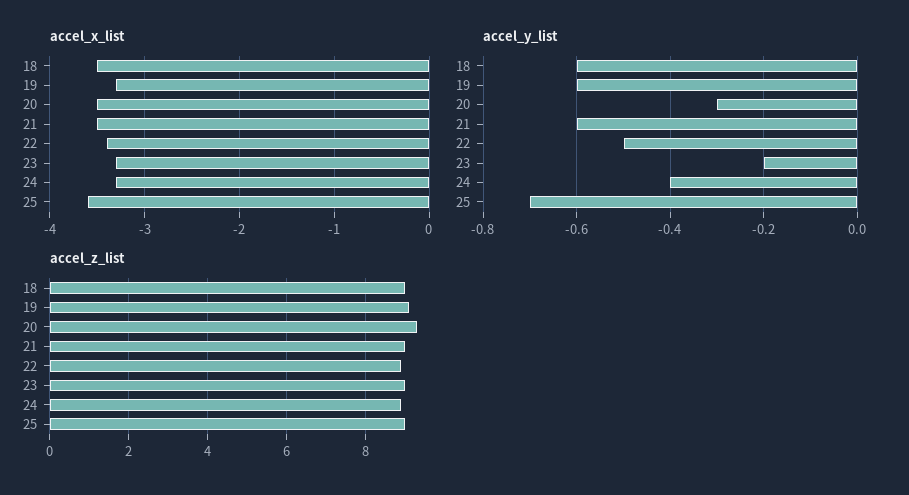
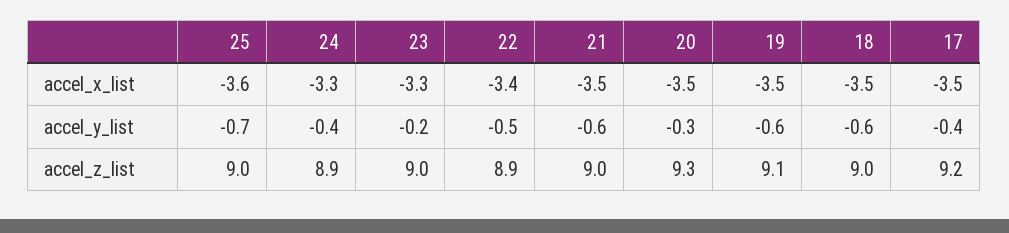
  {
    "accel_x_list": {
      "18": -3.5,
-     "19": -3.3,
+     "19": -3.5,
      "20": -3.5,
      "21": -3.5,
      "22": -3.4,
      "23": -3.3,
      "24": -3.3,
-     "25": -3.6
+     "25": -3.6,
+     "17": -3.5
    },
    "accel_y_list": {
      "18": -0.6,
      "19": -0.6,
      "20": -0.3,
      "21": -0.6,
      "22": -0.5,
      "23": -0.2,
      "24": -0.4,
-     "25": -0.7
+     "25": -0.7,
+     "17": -0.4
    },
    "accel_z_list": {
      "18": 9,
      "19": 9.1,
      "20": 9.3,
      "21": 9,
      "22": 8.9,
      "23": 9,
      "24": 8.9,
-     "25": 9
+     "25": 9,
+     "17": 9.2
    }
  }

